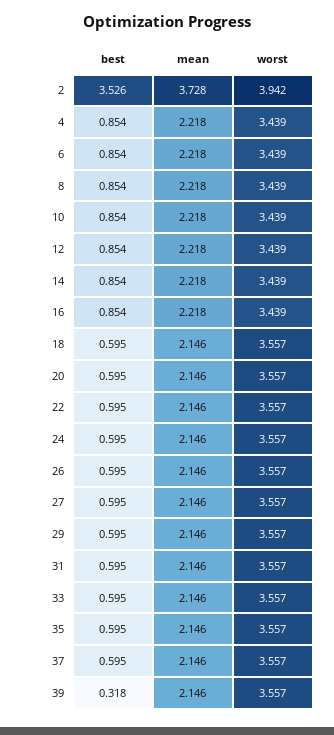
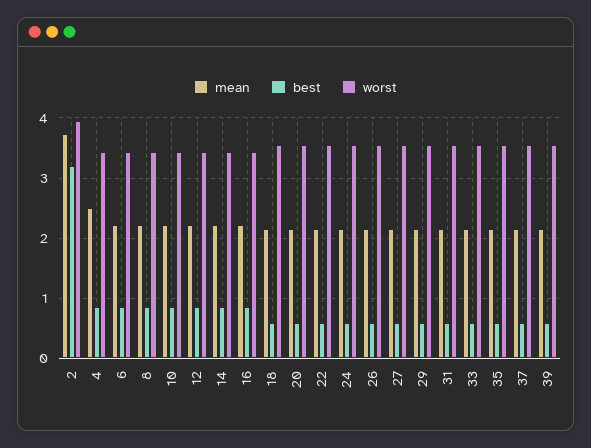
  {
    "best": {
-     "2": 3.526,
+     "2": 3.2,
      "4": 0.854,
      "6": 0.854,
      "8": 0.854,
      "10": 0.854,
      "12": 0.854,
      "14": 0.854,
      "16": 0.854,
      "18": 0.595,
      "20": 0.595,
      "22": 0.595,
      "24": 0.595,
      "26": 0.595,
      "27": 0.595,
      "29": 0.595,
      "31": 0.595,
      "33": 0.595,
      "35": 0.595,
      "37": 0.595,
-     "39": 0.318
+     "39": 0.6
    },
    "mean": {
      "2": 3.728,
-     "4": 2.218,
+     "4": 2.5,
      "6": 2.218,
      "8": 2.218,
      "10": 2.218,
      "12": 2.218,
      "14": 2.218,
      "16": 2.218,
      "18": 2.146,
      "20": 2.146,
      "22": 2.146,
      "24": 2.146,
      "26": 2.146,
      "27": 2.146,
      "29": 2.146,
      "31": 2.146,
      "33": 2.146,
      "35": 2.146,
      "37": 2.146,
      "39": 2.146
    },
    "worst": {
      "2": 3.942,
      "4": 3.439,
      "6": 3.439,
      "8": 3.439,
      "10": 3.439,
      "12": 3.439,
      "14": 3.439,
      "16": 3.439,
      "18": 3.557,
      "20": 3.557,
      "22": 3.557,
      "24": 3.557,
      "26": 3.557,
      "27": 3.557,
      "29": 3.557,
      "31": 3.557,
      "33": 3.557,
      "35": 3.557,
      "37": 3.557,
      "39": 3.557
    }
  }

